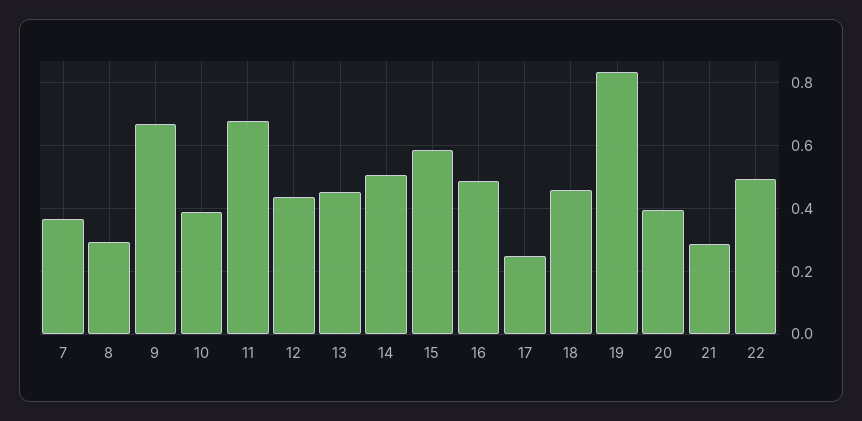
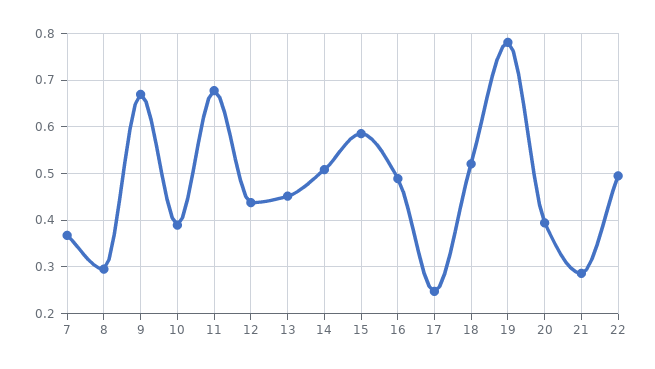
  {
    "7": 0.36,
    "8": 0.3,
    "9": 0.66,
    "10": 0.38,
    "11": 0.68,
    "12": 0.44,
    "13": 0.46,
    "14": 0.5,
    "15": 0.58,
    "16": 0.48,
    "17": 0.24,
-   "18": 0.46,
+   "18": 0.52,
-   "19": 0.84,
+   "19": 0.78,
    "20": 0.4,
    "21": 0.28,
    "22": 0.5
  }

